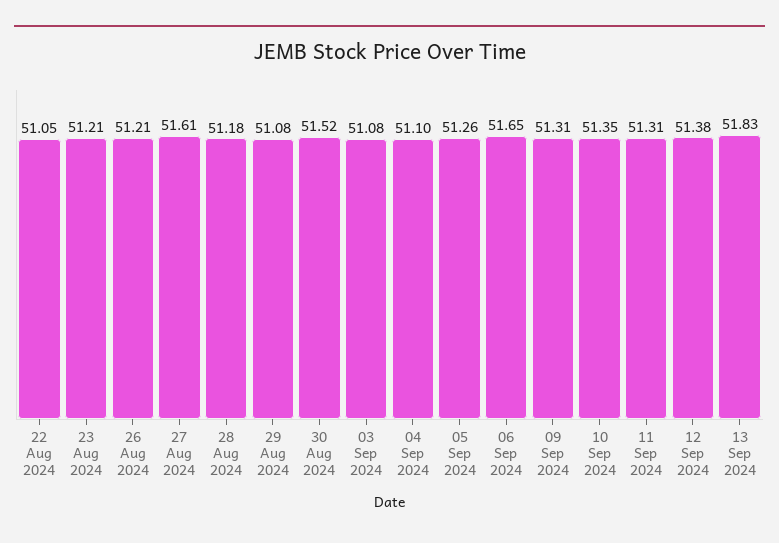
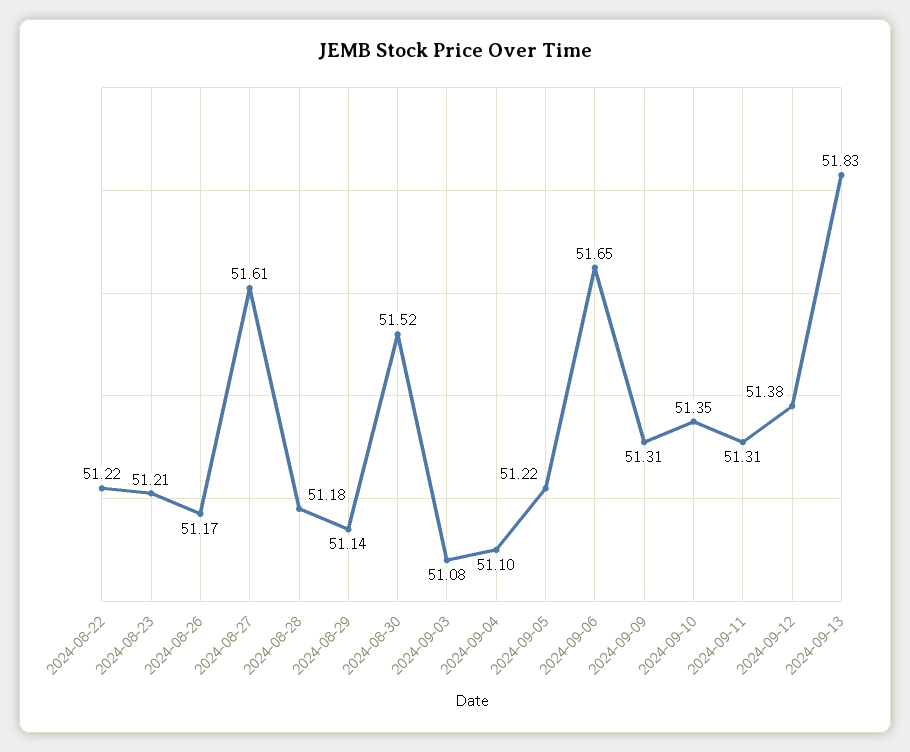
  {
-   "22 Aug 2024": 51.05,
+   "22 Aug 2024": 51.22,
    "23 Aug 2024": 51.21,
-   "26 Aug 2024": 51.21,
+   "26 Aug 2024": 51.17,
    "27 Aug 2024": 51.61,
    "28 Aug 2024": 51.18,
-   "29 Aug 2024": 51.08,
+   "29 Aug 2024": 51.14,
    "30 Aug 2024": 51.52,
    "03 Sep 2024": 51.08,
    "04 Sep 2024": 51.1,
-   "05 Sep 2024": 51.26,
+   "05 Sep 2024": 51.22,
    "06 Sep 2024": 51.65,
    "09 Sep 2024": 51.31,
    "10 Sep 2024": 51.35,
    "11 Sep 2024": 51.31,
    "12 Sep 2024": 51.38,
    "13 Sep 2024": 51.83
  }

